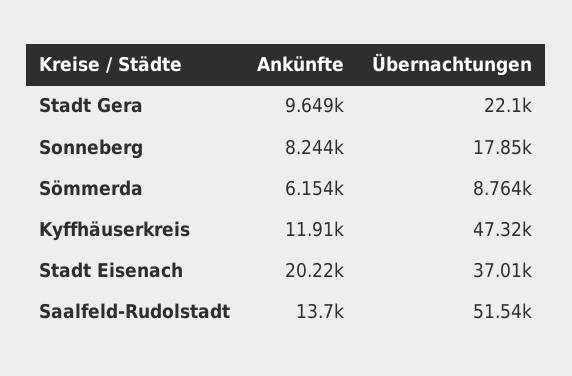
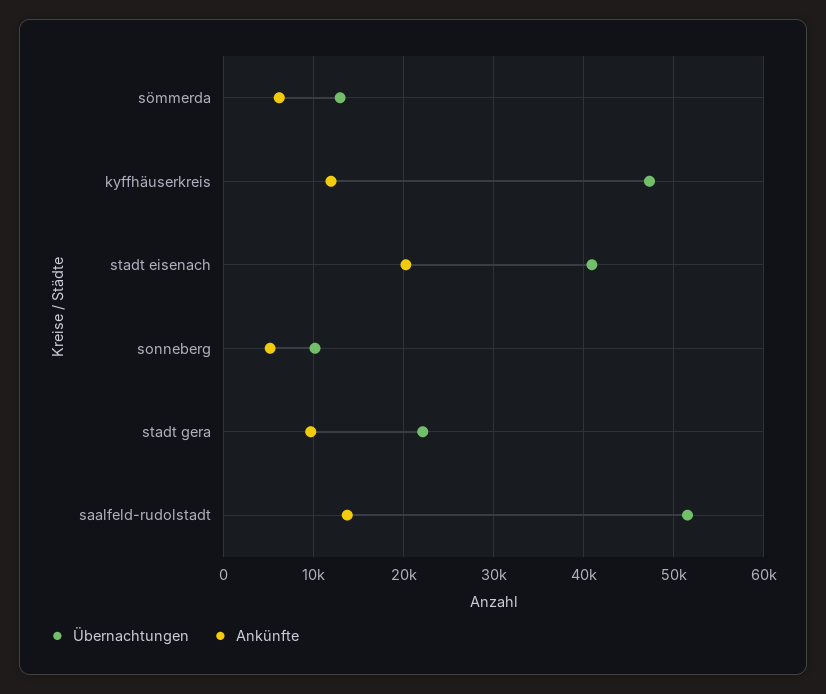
  {
    "Ankünfte": {
      "Stadt Gera": 9649,
-     "Sonneberg": 8244,
+     "Sonneberg": 5000,
      "Sömmerda": 6154,
      "Kyffhäuserkreis": 11910,
      "Stadt Eisenach": 20220,
      "Saalfeld-Rudolstadt": 13700
    },
    "Übernachtungen": {
      "Stadt Gera": 22100,
-     "Sonneberg": 17850,
+     "Sonneberg": 10000,
-     "Sömmerda": 8764,
+     "Sömmerda": 13000,
      "Kyffhäuserkreis": 47320,
-     "Stadt Eisenach": 37010,
+     "Stadt Eisenach": 41000,
      "Saalfeld-Rudolstadt": 51540
    }
  }

